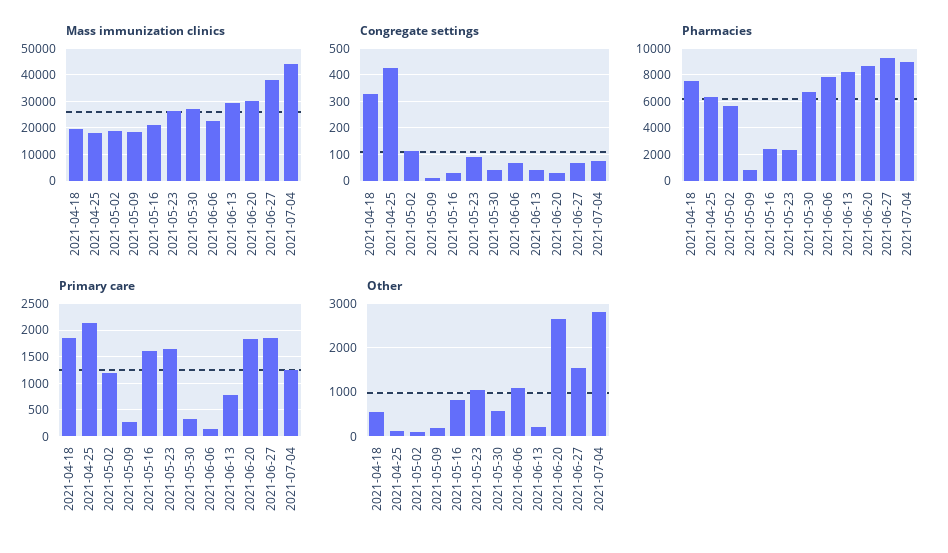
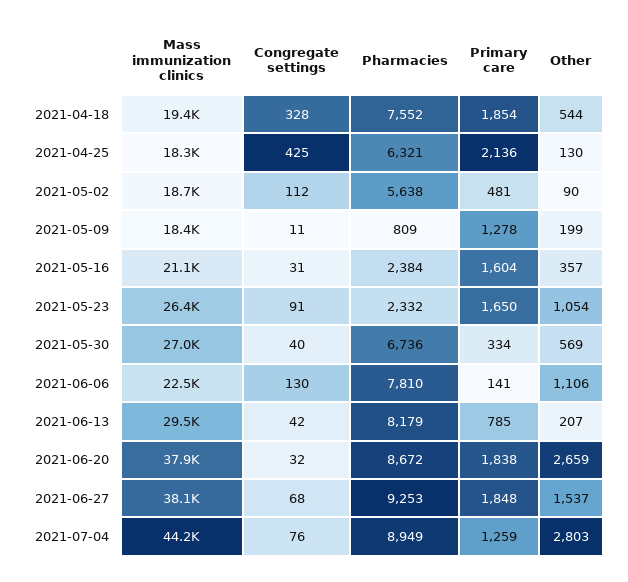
  {
    "Mass immunization clinics": {
      "2021-04-18": 19400,
      "2021-04-25": 18300,
      "2021-05-02": 18700,
      "2021-05-09": 18400,
      "2021-05-16": 21100,
      "2021-05-23": 26400,
      "2021-05-30": 27000,
      "2021-06-06": 22500,
      "2021-06-13": 29500,
-     "2021-06-20": 30000,
+     "2021-06-20": 37900,
      "2021-06-27": 38100,
      "2021-07-04": 44200
    },
    "Congregate settings": {
      "2021-04-18": 328,
      "2021-04-25": 425,
      "2021-05-02": 112,
      "2021-05-09": 11,
      "2021-05-16": 31,
      "2021-05-23": 91,
      "2021-05-30": 40,
-     "2021-06-06": 75,
+     "2021-06-06": 130,
      "2021-06-13": 42,
      "2021-06-20": 32,
      "2021-06-27": 68,
      "2021-07-04": 76
    },
    "Pharmacies": {
      "2021-04-18": 7552,
      "2021-04-25": 6321,
      "2021-05-02": 5638,
      "2021-05-09": 809,
      "2021-05-16": 2384,
      "2021-05-23": 2332,
      "2021-05-30": 6736,
      "2021-06-06": 7810,
      "2021-06-13": 8179,
      "2021-06-20": 8672,
      "2021-06-27": 9253,
      "2021-07-04": 8949
    },
    "Primary care": {
      "2021-04-18": 1854,
      "2021-04-25": 2136,
-     "2021-05-02": 1250,
+     "2021-05-02": 481,
-     "2021-05-09": 250,
+     "2021-05-09": 1278,
      "2021-05-16": 1604,
      "2021-05-23": 1650,
      "2021-05-30": 334,
      "2021-06-06": 141,
      "2021-06-13": 785,
      "2021-06-20": 1838,
      "2021-06-27": 1848,
      "2021-07-04": 1259
    },
    "Other": {
      "2021-04-18": 544,
      "2021-04-25": 130,
      "2021-05-02": 90,
      "2021-05-09": 199,
-     "2021-05-16": 800,
+     "2021-05-16": 357,
      "2021-05-23": 1054,
      "2021-05-30": 569,
      "2021-06-06": 1106,
      "2021-06-13": 207,
      "2021-06-20": 2659,
      "2021-06-27": 1537,
      "2021-07-04": 2803
    }
  }

